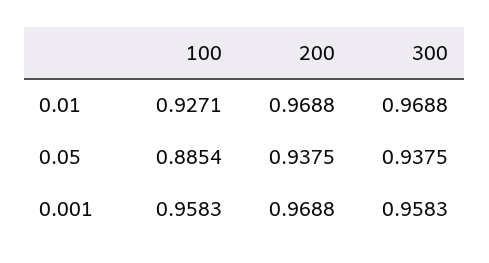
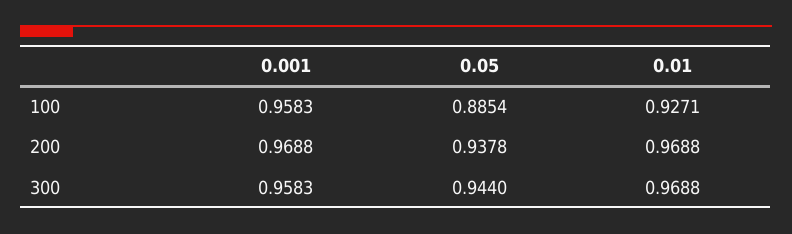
  {
    "100": {
      "0.01": 0.9271,
      "0.05": 0.8854,
      "0.001": 0.9583
    },
    "200": {
      "0.01": 0.9688,
-     "0.05": 0.9375,
+     "0.05": 0.9378,
      "0.001": 0.9688
    },
    "300": {
      "0.01": 0.9688,
-     "0.05": 0.9375,
+     "0.05": 0.944,
      "0.001": 0.9583
    }
  }

